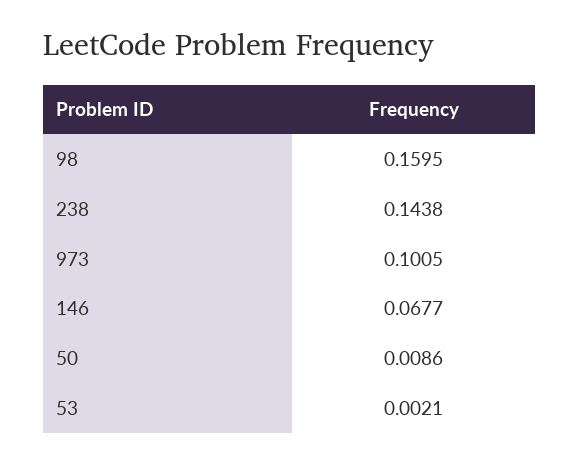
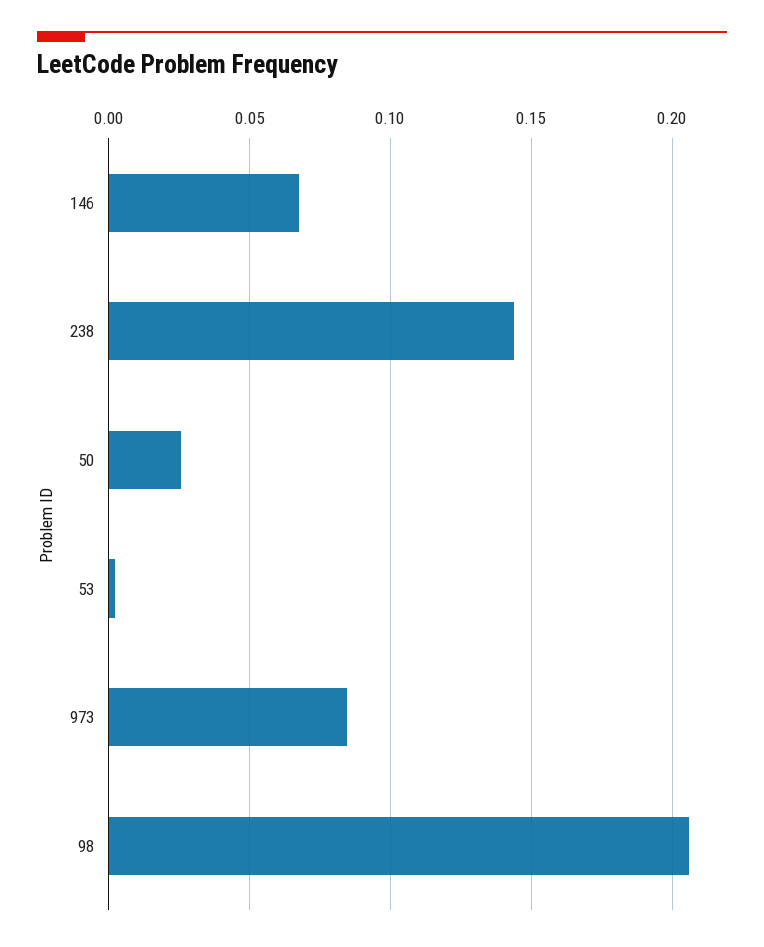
  {
-   "98": 0.1595,
+   "98": 0.205,
    "238": 0.1438,
-   "973": 0.1005,
+   "973": 0.085,
    "146": 0.0677,
-   "50": 0.0086,
+   "50": 0.025,
    "53": 0.0021
  }

